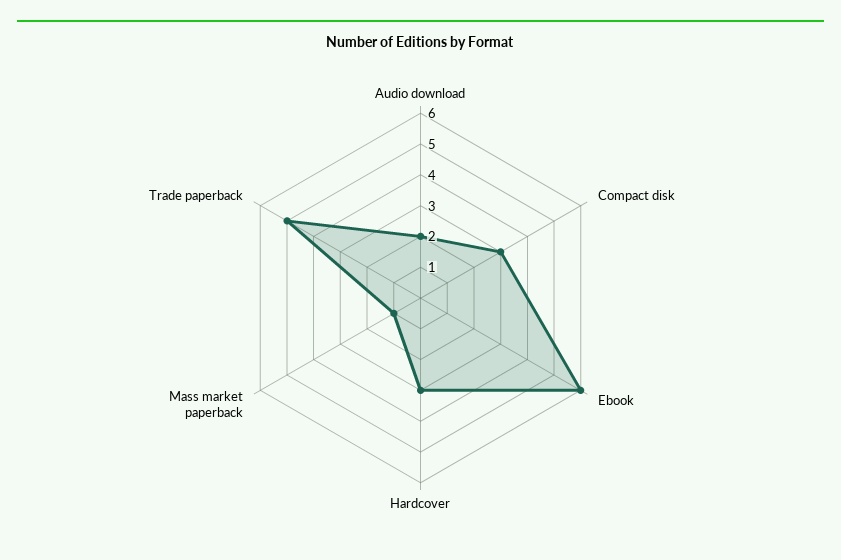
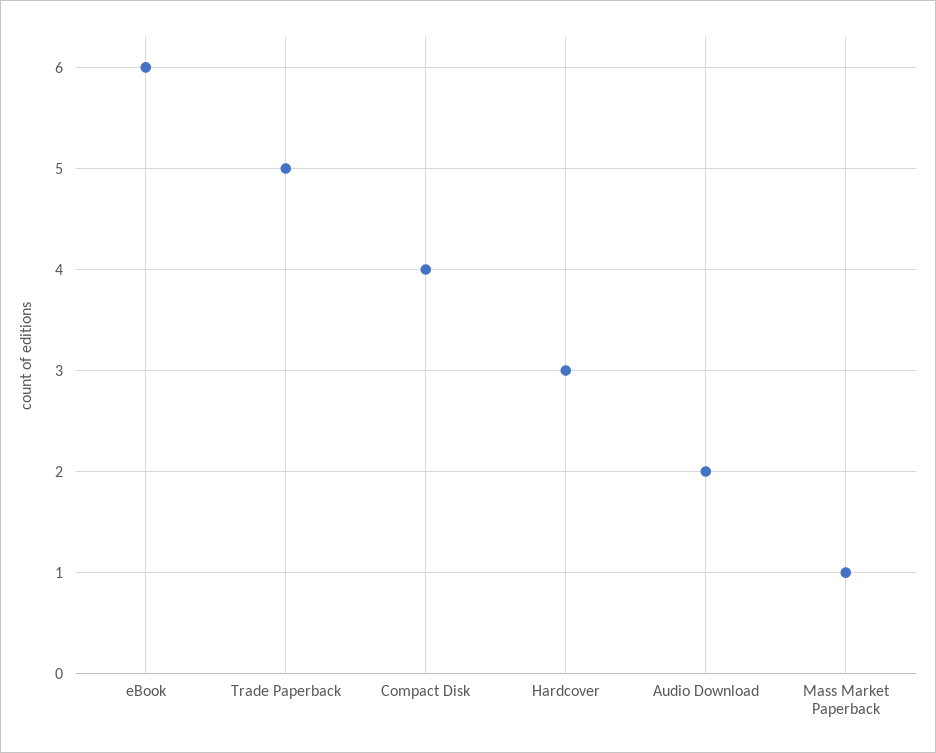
  {
    "Audio download": 2,
-   "Compact disk": 3,
+   "Compact disk": 4,
    "Ebook": 6,
    "Hardcover": 3,
    "Mass market paperback": 1,
    "Trade paperback": 5
  }

